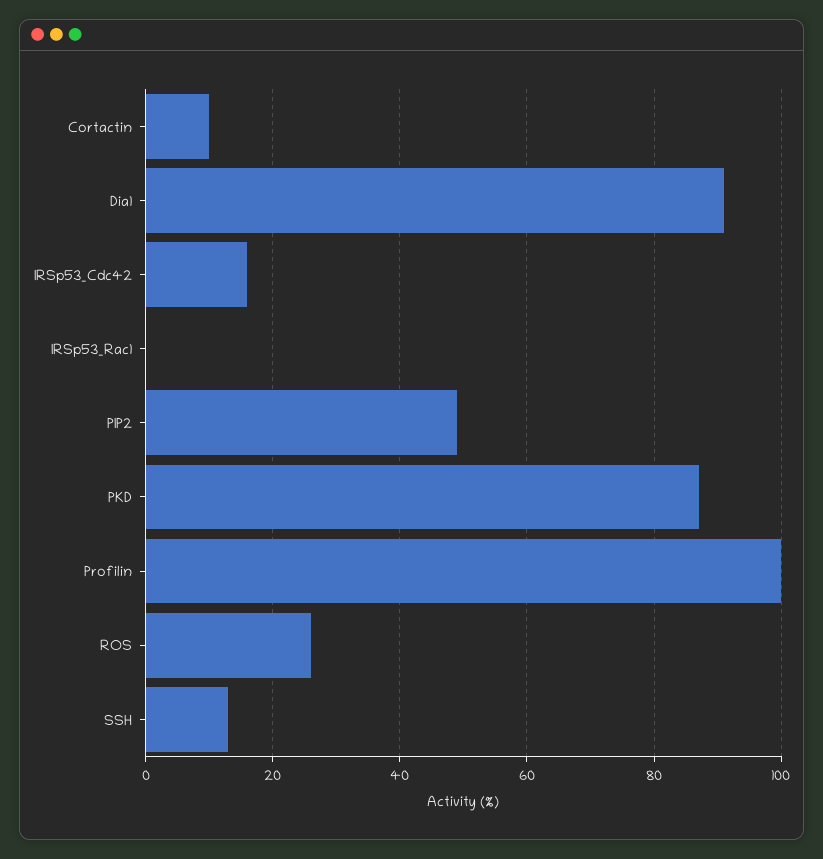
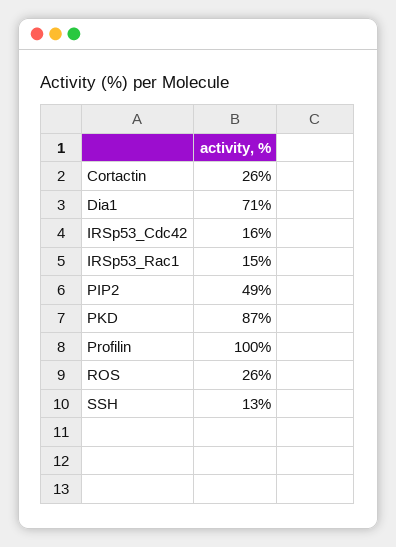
  {
-   "Cortactin": 10,
+   "Cortactin": 26,
-   "Dia1": 90,
+   "Dia1": 71,
    "IRSp53_Cdc42": 16,
-   "IRSp53_Rac1": 0,
+   "IRSp53_Rac1": 15,
    "PIP2": 49,
    "PKD": 87,
    "Profilin": 100,
    "ROS": 26,
    "SSH": 13
  }

